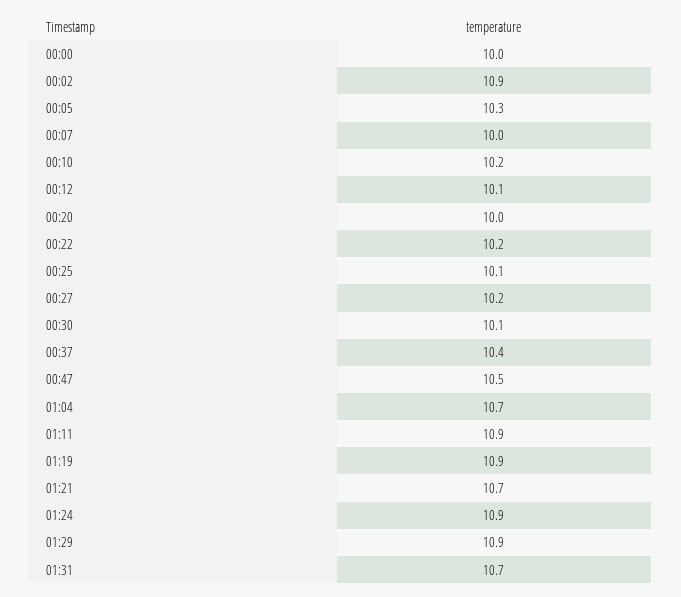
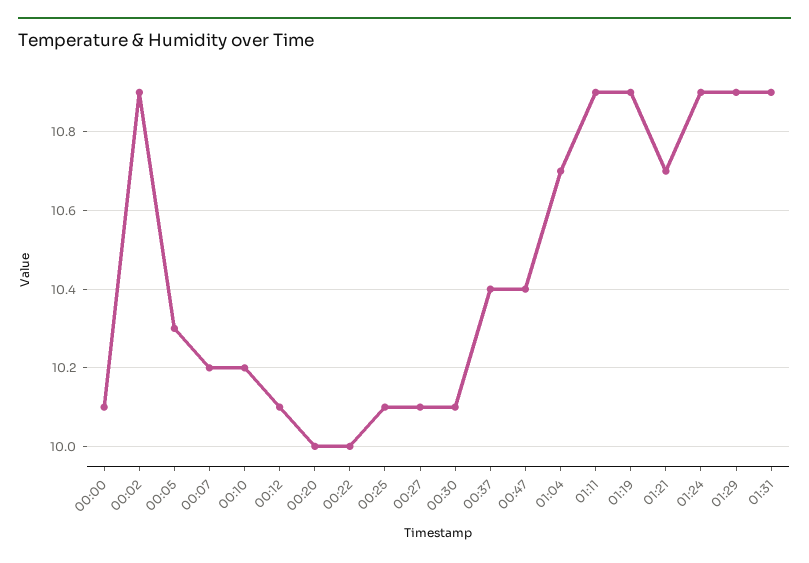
  {
-   "00:00": 10,
+   "00:00": 10.1,
    "00:02": 10.9,
    "00:05": 10.3,
-   "00:07": 10,
+   "00:07": 10.2,
    "00:10": 10.2,
    "00:12": 10.1,
    "00:20": 10,
-   "00:22": 10.2,
+   "00:22": 10,
    "00:25": 10.1,
-   "00:27": 10.2,
+   "00:27": 10.1,
    "00:30": 10.1,
    "00:37": 10.4,
-   "00:47": 10.5,
+   "00:47": 10.4,
    "01:04": 10.7,
    "01:11": 10.9,
    "01:19": 10.9,
    "01:21": 10.7,
    "01:24": 10.9,
    "01:29": 10.9,
-   "01:31": 10.7
+   "01:31": 10.9
  }

